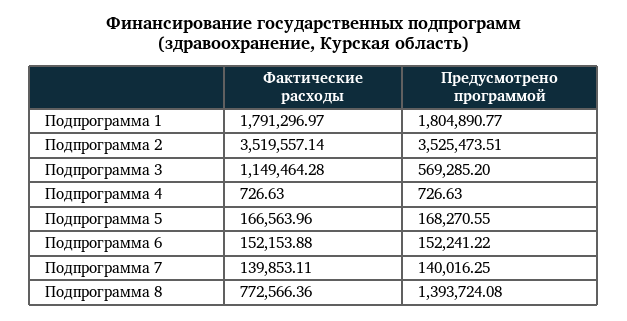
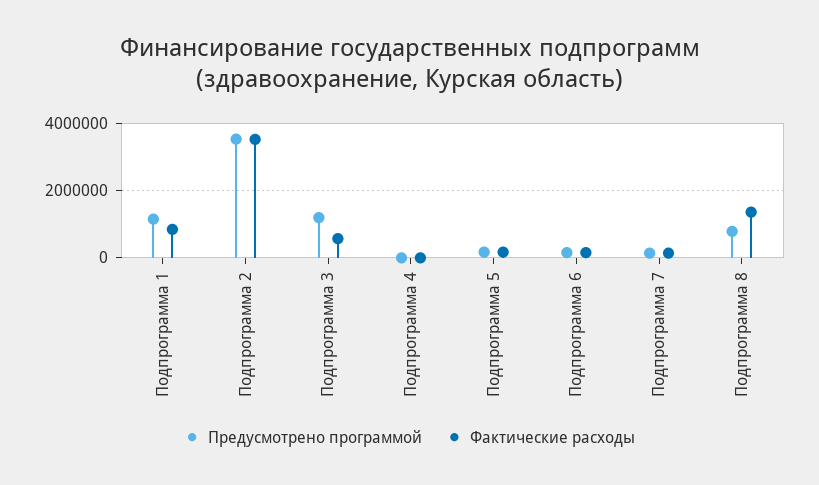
  {
    "Фактические расходы": {
-     "Подпрограмма 1": 1791296.97,
+     "Подпрограмма 1": 800000,
      "Подпрограмма 2": 3519557.14,
-     "Подпрограмма 3": 1149464.28,
+     "Подпрограмма 3": 600000,
      "Подпрограмма 4": 726.63,
      "Подпрограмма 5": 166563.96,
      "Подпрограмма 6": 152153.88,
      "Подпрограмма 7": 139853.11,
-     "Подпрограмма 8": 772566.36
+     "Подпрограмма 8": 1400000
    },
    "Предусмотрено программой": {
-     "Подпрограмма 1": 1804890.77,
+     "Подпрограмма 1": 1200000,
      "Подпрограмма 2": 3525473.51,
-     "Подпрограмма 3": 569285.2,
+     "Подпрограмма 3": 1200000,
      "Подпрограмма 4": 726.63,
      "Подпрограмма 5": 168270.55,
      "Подпрограмма 6": 152241.22,
      "Подпрограмма 7": 140016.25,
-     "Подпрограмма 8": 1393724.08
+     "Подпрограмма 8": 800000
    }
  }

